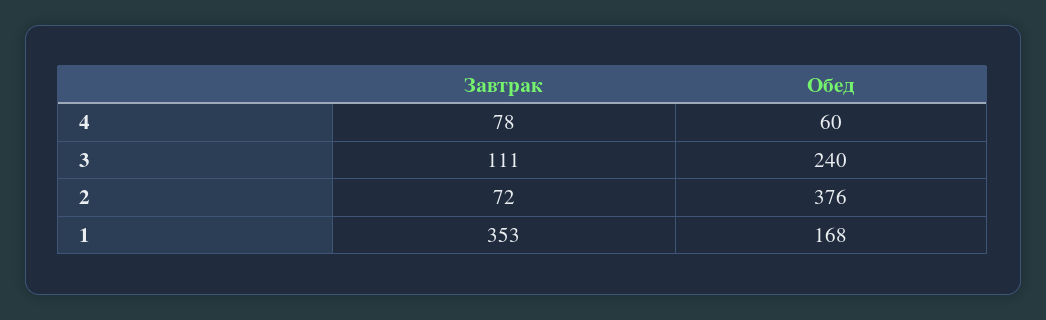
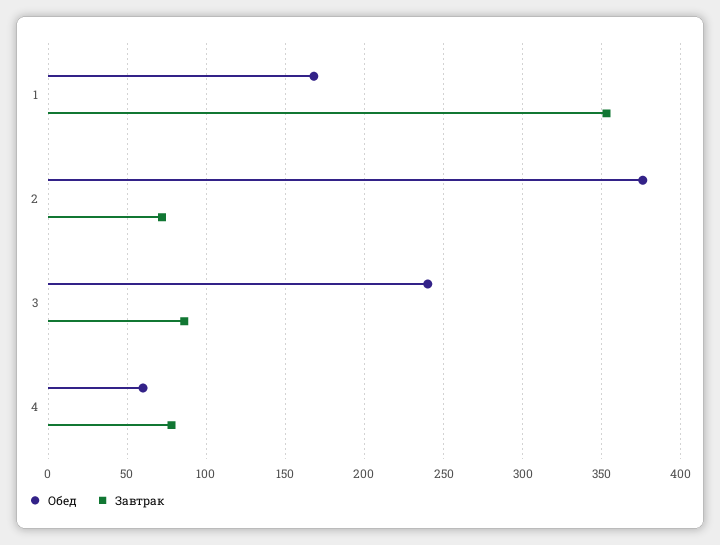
  {
    "Завтрак": {
      "4": 78,
-     "3": 111,
+     "3": 85,
      "2": 72,
      "1": 353
    },
    "Обед": {
      "4": 60,
      "3": 240,
      "2": 376,
      "1": 168
    }
  }

